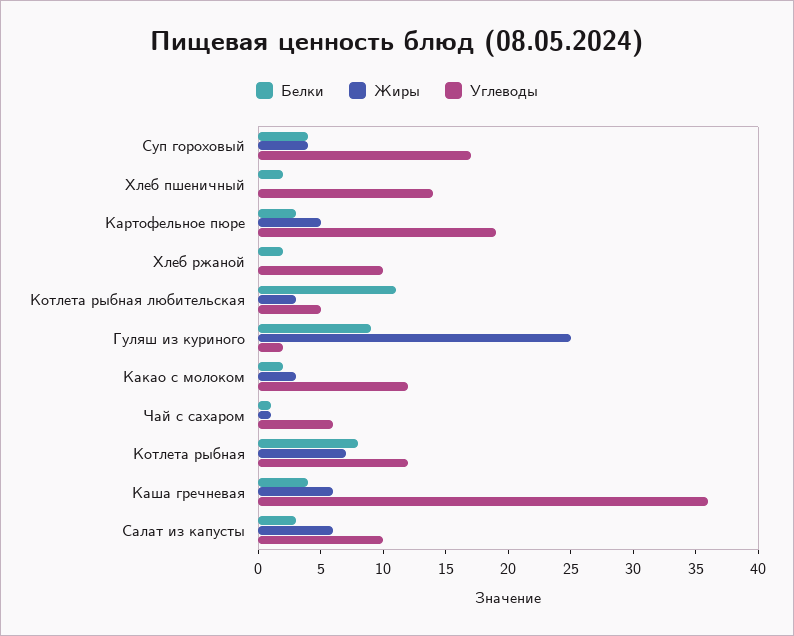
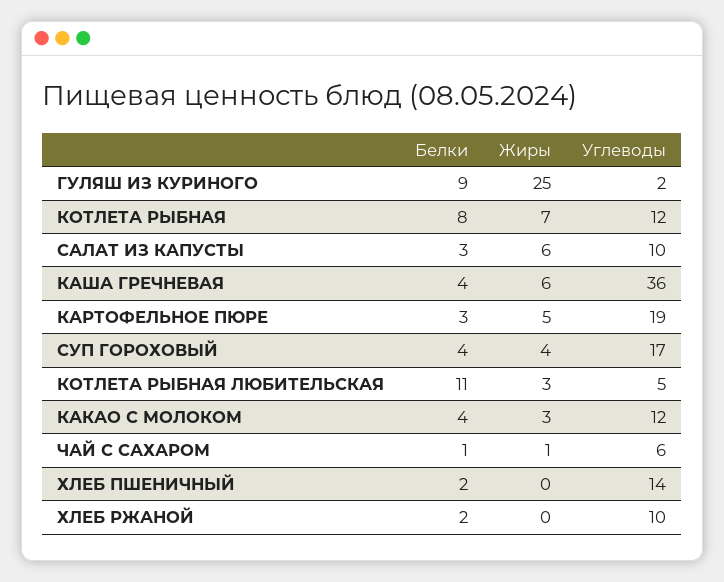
  {
    "Белки": {
      "Суп гороховый": 4,
      "Хлеб пшеничный": 2,
      "Картофельное пюре": 3,
      "Хлеб ржаной": 2,
      "Котлета рыбная любительская": 11,
      "Гуляш из куриного": 9,
-     "Какао с молоком": 2,
+     "Какао с молоком": 4,
      "Чай с сахаром": 1,
      "Котлета рыбная": 8,
      "Каша гречневая": 4,
      "Салат из капусты": 3
    },
    "Жиры": {
      "Суп гороховый": 4,
      "Хлеб пшеничный": 0,
      "Картофельное пюре": 5,
      "Хлеб ржаной": 0,
      "Котлета рыбная любительская": 3,
      "Гуляш из куриного": 25,
      "Какао с молоком": 3,
      "Чай с сахаром": 1,
      "Котлета рыбная": 7,
      "Каша гречневая": 6,
      "Салат из капусты": 6
    },
    "Углеводы": {
      "Суп гороховый": 17,
      "Хлеб пшеничный": 14,
      "Картофельное пюре": 19,
      "Хлеб ржаной": 10,
      "Котлета рыбная любительская": 5,
      "Гуляш из куриного": 2,
      "Какао с молоком": 12,
      "Чай с сахаром": 6,
      "Котлета рыбная": 12,
      "Каша гречневая": 36,
      "Салат из капусты": 10
    }
  }

